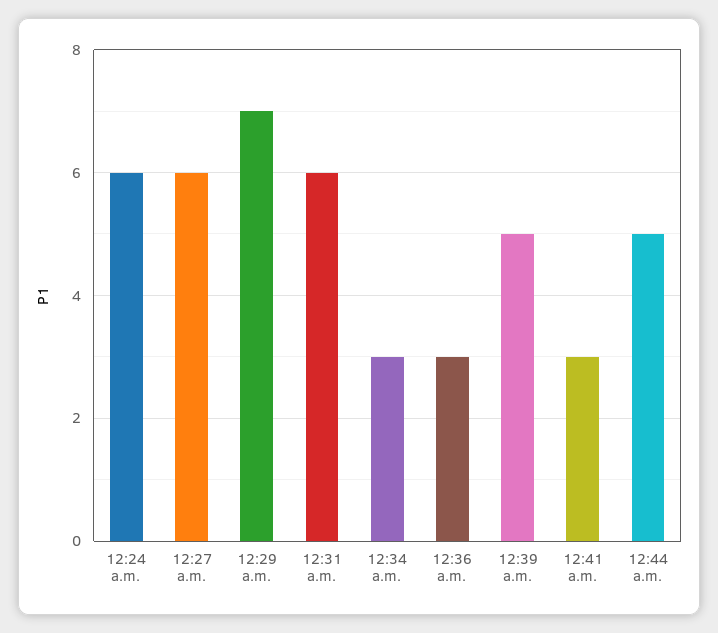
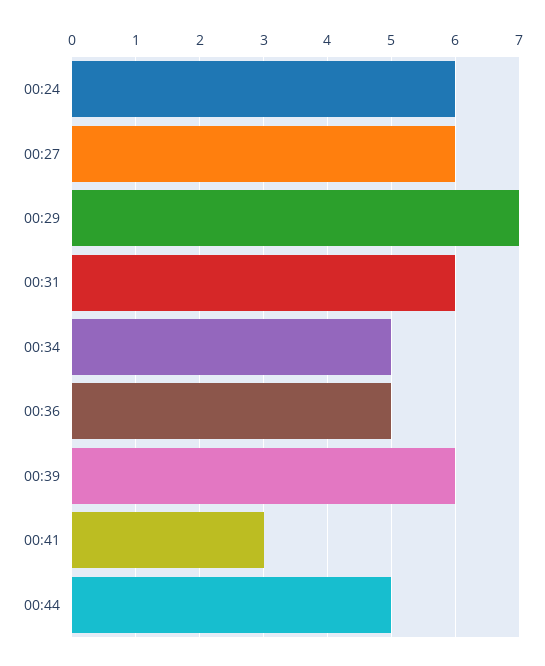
  {
    "12:24 a.m.": 6,
    "12:27 a.m.": 6,
    "12:29 a.m.": 7,
    "12:31 a.m.": 6,
-   "12:34 a.m.": 3,
+   "12:34 a.m.": 5,
-   "12:36 a.m.": 3,
+   "12:36 a.m.": 5,
-   "12:39 a.m.": 5,
+   "12:39 a.m.": 6,
    "12:41 a.m.": 3,
    "12:44 a.m.": 5
  }

